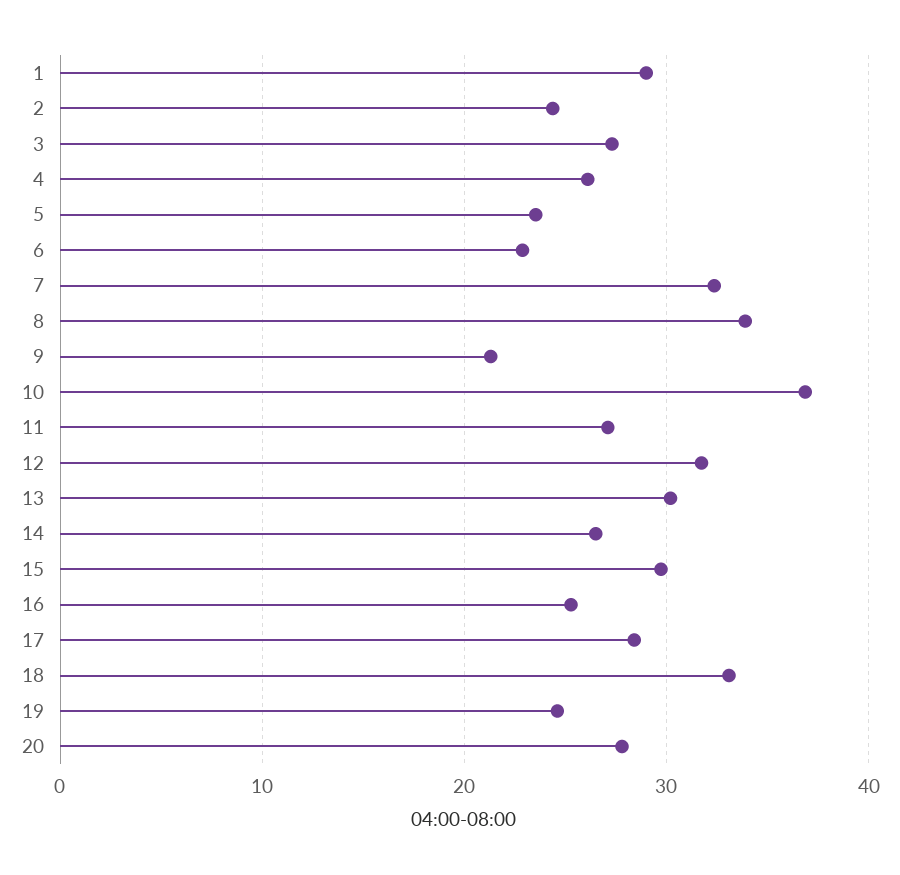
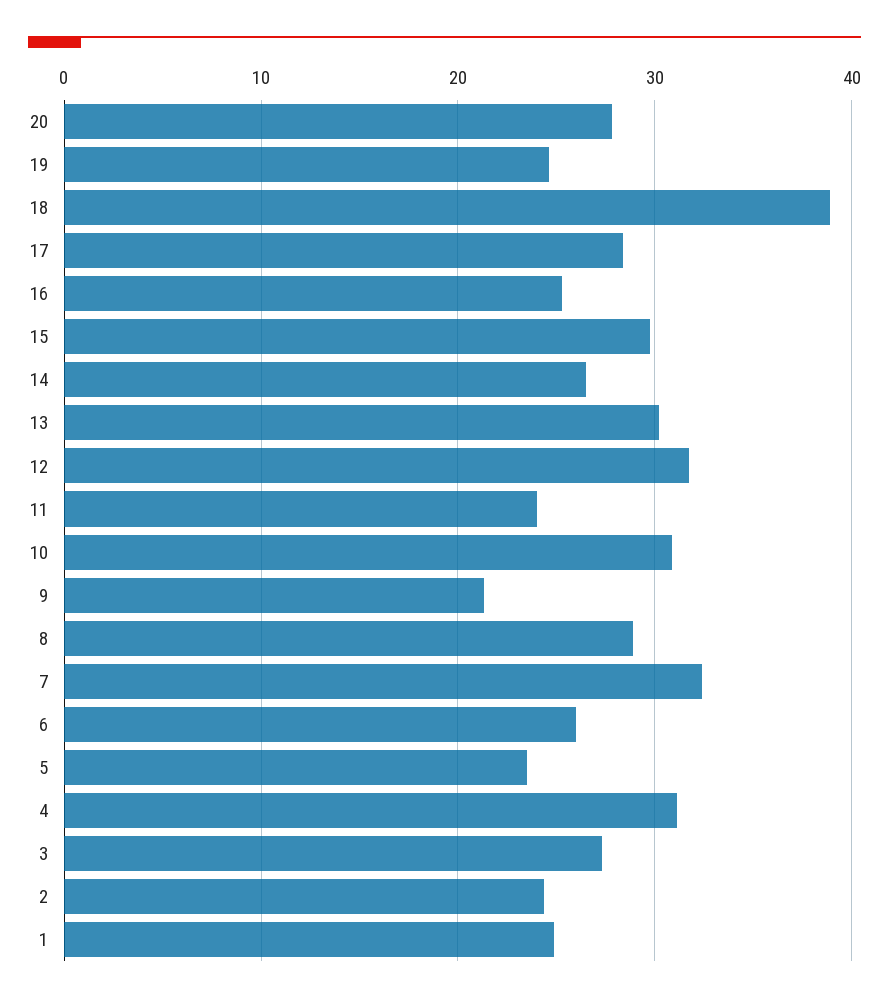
  {
-   "1": 29,
+   "1": 25,
    "2": 24,
    "3": 27,
-   "4": 26,
+   "4": 31,
    "5": 24,
-   "6": 23,
+   "6": 26,
    "7": 32,
-   "8": 34,
+   "8": 29,
    "9": 21,
-   "10": 37,
+   "10": 31,
-   "11": 27,
+   "11": 24,
    "12": 32,
    "13": 30,
    "14": 27,
    "15": 30,
    "16": 25,
    "17": 28,
-   "18": 33,
+   "18": 39,
    "19": 25,
    "20": 28
  }

